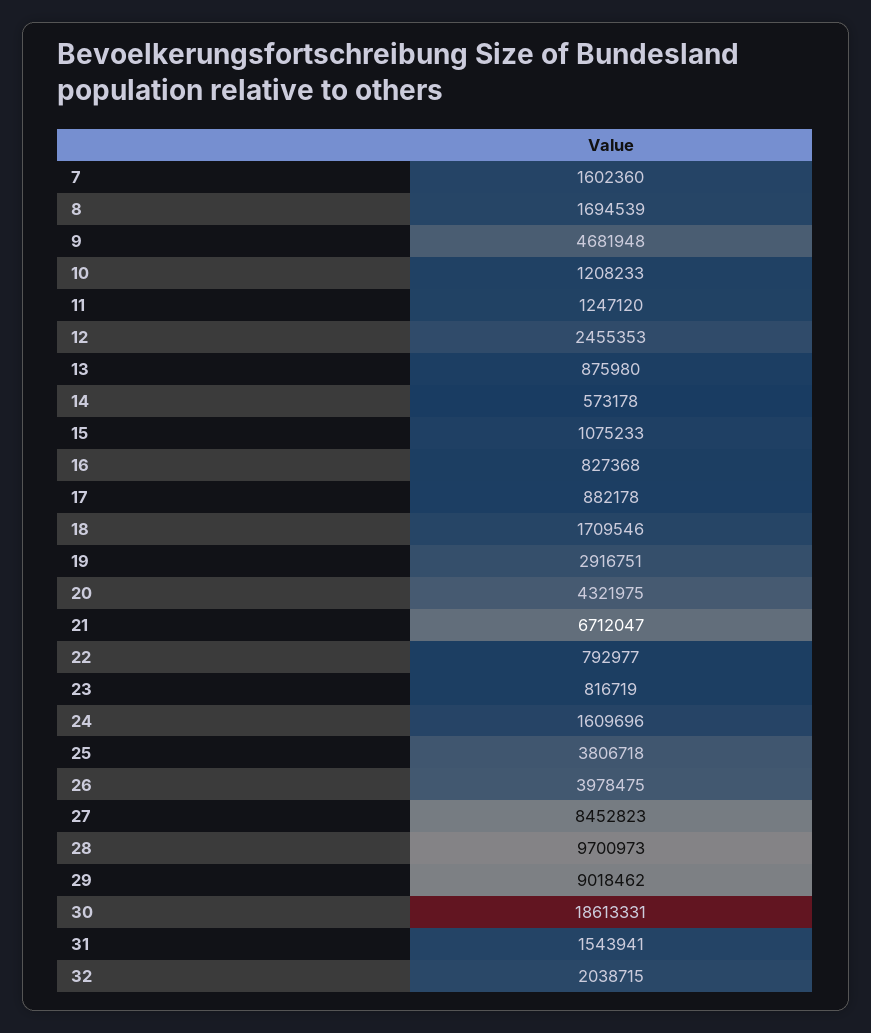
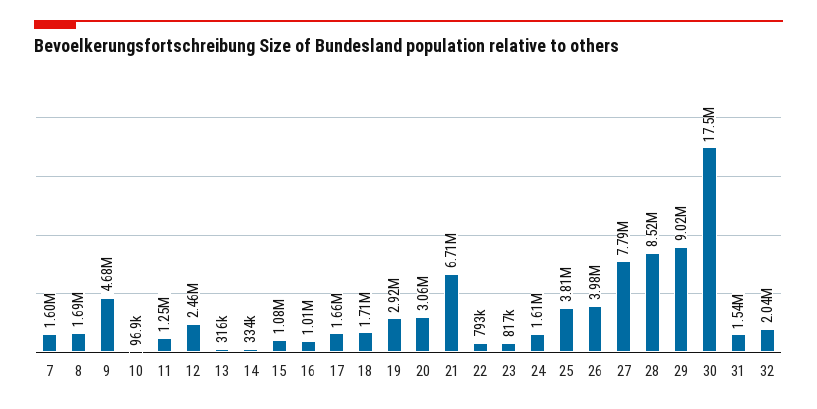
  {
    "7": 1602360,
    "8": 1694539,
    "9": 4681948,
-   "10": 1208233,
+   "10": 96900,
    "11": 1247120,
    "12": 2455353,
-   "13": 875980,
+   "13": 316000,
-   "14": 573178,
+   "14": 334000,
    "15": 1075233,
-   "16": 827368,
+   "16": 1010000,
-   "17": 882178,
+   "17": 1660000,
    "18": 1709546,
    "19": 2916751,
-   "20": 4321975,
+   "20": 3060000,
    "21": 6712047,
    "22": 792977,
    "23": 816719,
    "24": 1609696,
    "25": 3806718,
    "26": 3978475,
-   "27": 8452823,
+   "27": 7790000,
-   "28": 9700973,
+   "28": 8520000,
    "29": 9018462,
-   "30": 18613331,
+   "30": 17500000,
    "31": 1543941,
    "32": 2038715
  }

